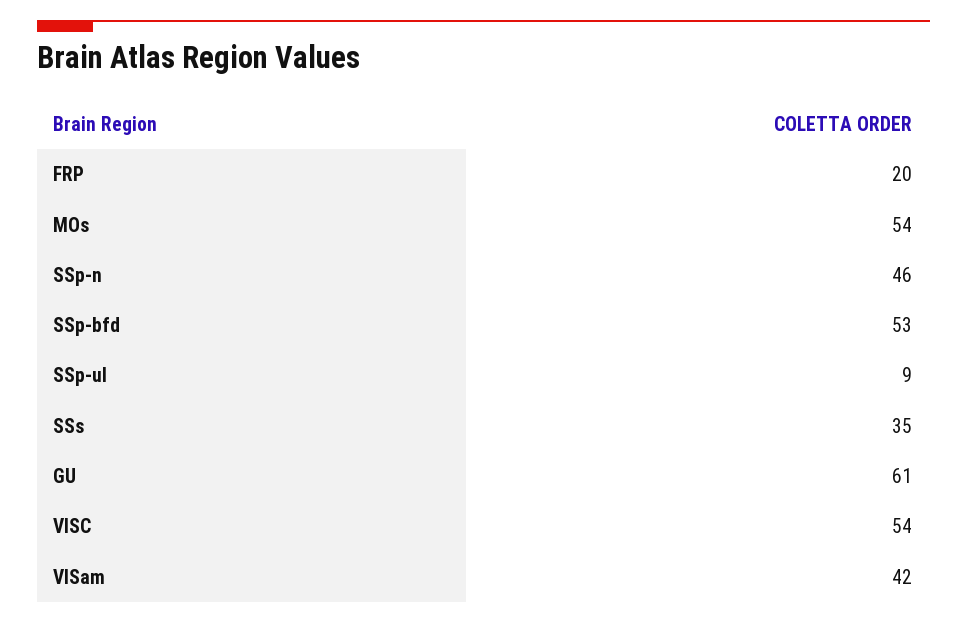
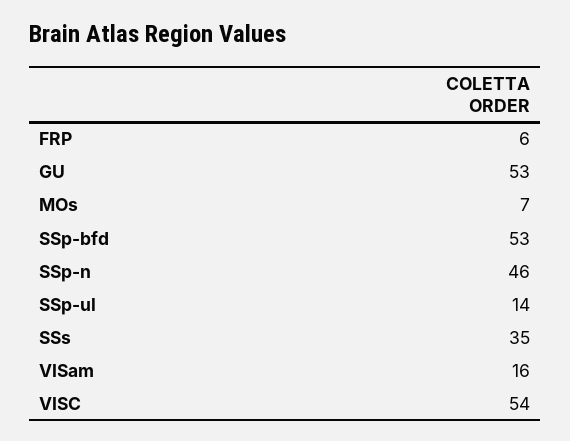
  {
-   "FRP": 20,
+   "FRP": 6,
-   "MOs": 54,
+   "MOs": 7,
    "SSp-n": 46,
    "SSp-bfd": 53,
-   "SSp-ul": 9,
+   "SSp-ul": 14,
    "SSs": 35,
-   "GU": 61,
+   "GU": 53,
    "VISC": 54,
-   "VISam": 42
+   "VISam": 16
  }

